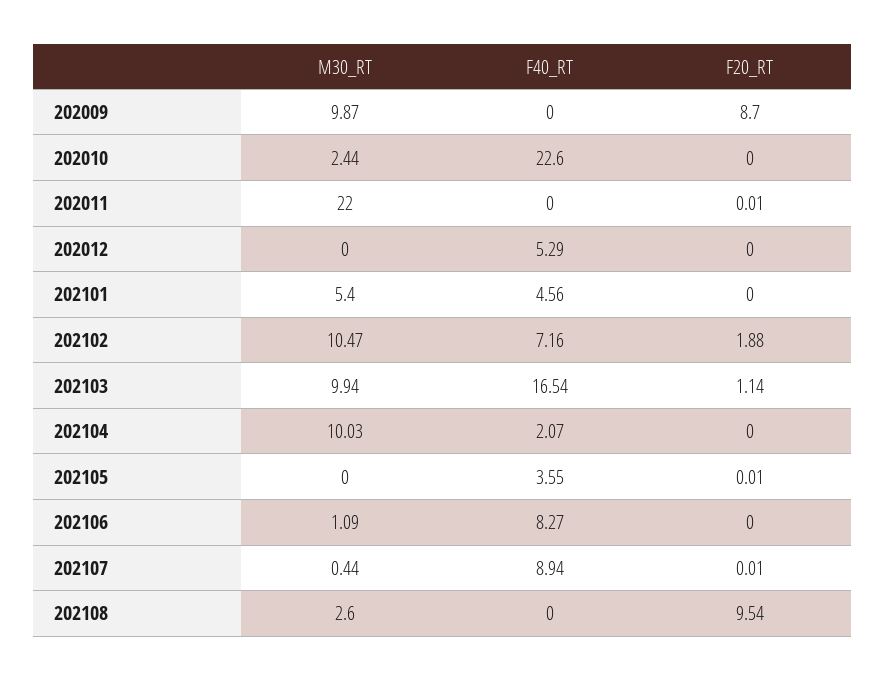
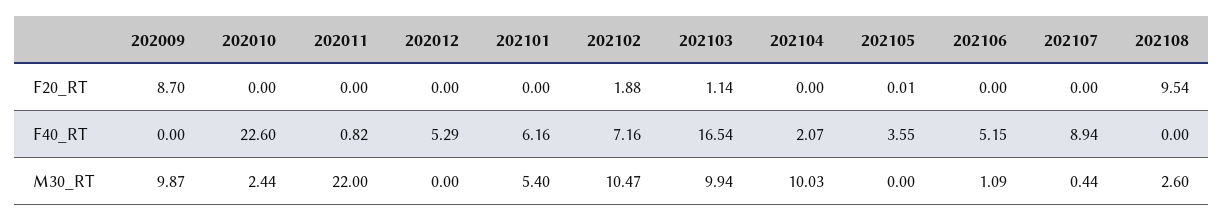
  {
    "M30_RT": {
      "202009": 9.87,
      "202010": 2.44,
      "202011": 22,
      "202012": 0,
      "202101": 5.4,
      "202102": 10.47,
      "202103": 9.94,
      "202104": 10.03,
      "202105": 0,
      "202106": 1.09,
      "202107": 0.44,
      "202108": 2.6
    },
    "F40_RT": {
      "202009": 0,
      "202010": 22.6,
-     "202011": 0,
+     "202011": 0.82,
      "202012": 5.29,
-     "202101": 4.56,
+     "202101": 6.16,
      "202102": 7.16,
      "202103": 16.54,
      "202104": 2.07,
      "202105": 3.55,
-     "202106": 8.27,
+     "202106": 5.15,
      "202107": 8.94,
      "202108": 0
    },
    "F20_RT": {
      "202009": 8.7,
      "202010": 0,
-     "202011": 0.01,
+     "202011": 0,
      "202012": 0,
      "202101": 0,
      "202102": 1.88,
      "202103": 1.14,
      "202104": 0,
      "202105": 0.01,
      "202106": 0,
-     "202107": 0.01,
+     "202107": 0,
      "202108": 9.54
    }
  }

